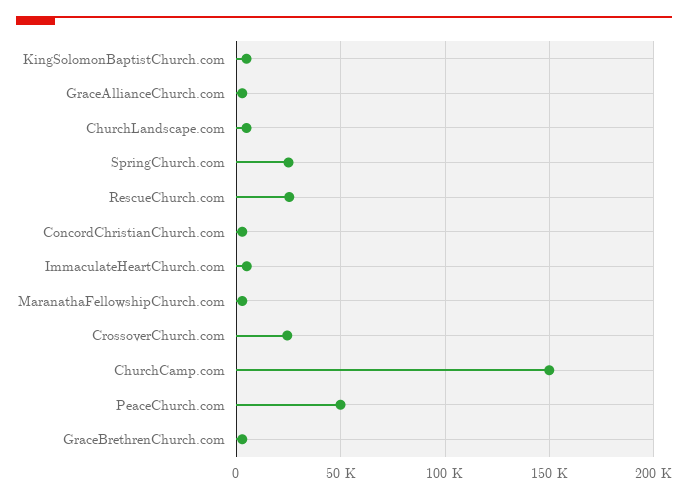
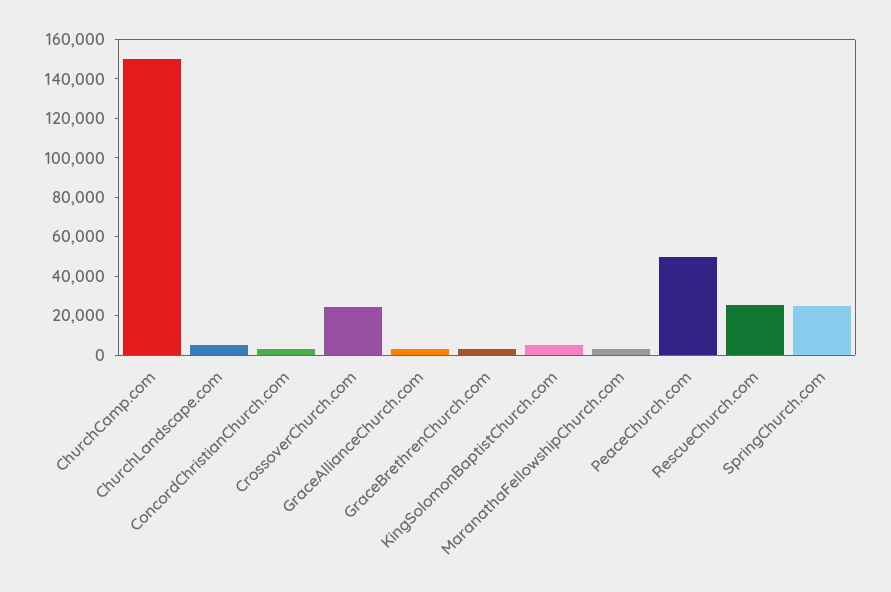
  {
    "KingSolomonBaptistChurch.com": 5000,
    "GraceAllianceChurch.com": 5000,
    "ChurchLandscape.com": 5000,
    "SpringChurch.com": 25000,
    "RescueChurch.com": 25000,
    "ConcordChristianChurch.com": 5000,
-   "ImmaculateHeartChurch.com": 5000,
    "MaranathaFellowshipChurch.com": 5000,
    "CrossoverChurch.com": 25000,
    "ChurchCamp.com": 150000,
    "PeaceChurch.com": 50000,
    "GraceBrethrenChurch.com": 5000
  }

